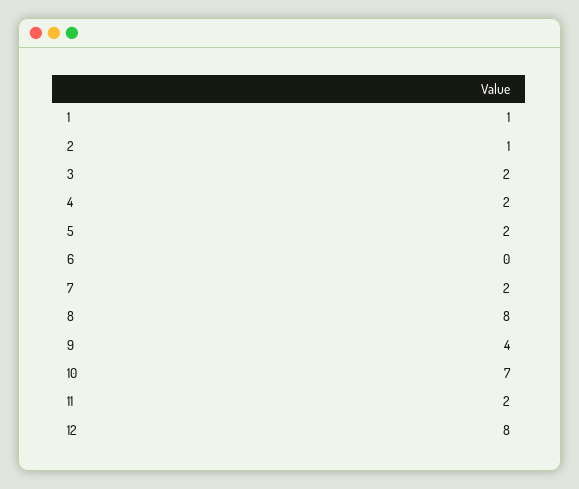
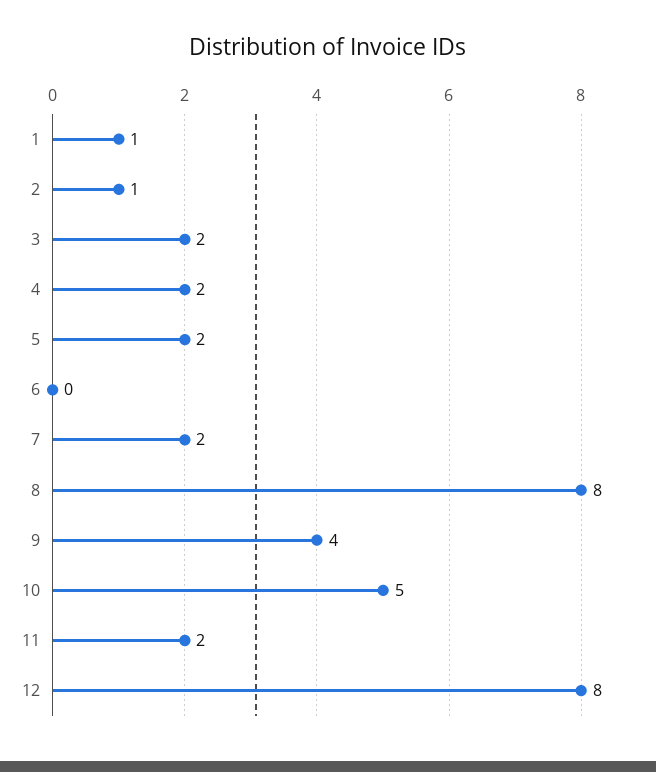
  {
    "1": 1,
    "2": 1,
    "3": 2,
    "4": 2,
    "5": 2,
    "6": 0,
    "7": 2,
    "8": 8,
    "9": 4,
-   "10": 7,
+   "10": 5,
    "11": 2,
    "12": 8
  }

